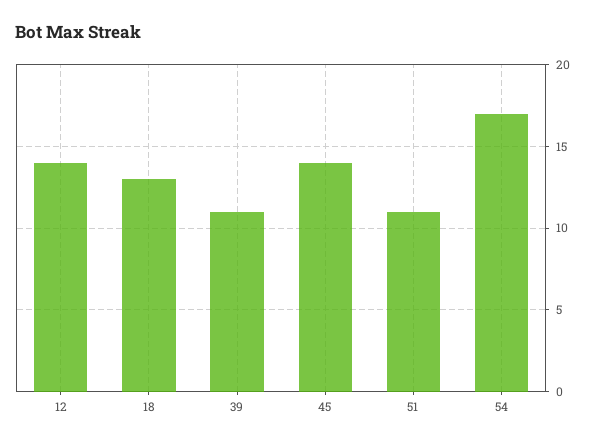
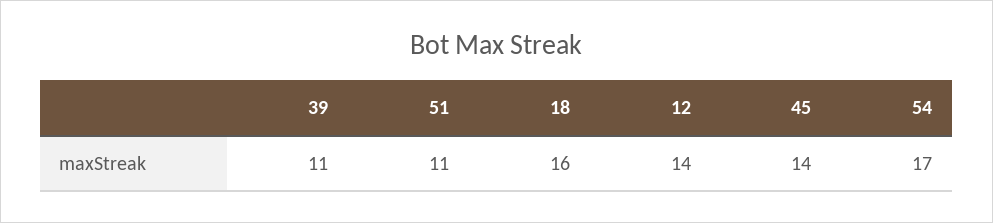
  {
    "12": 14,
-   "18": 13,
+   "18": 16,
    "39": 11,
    "45": 14,
    "51": 11,
    "54": 17
  }

